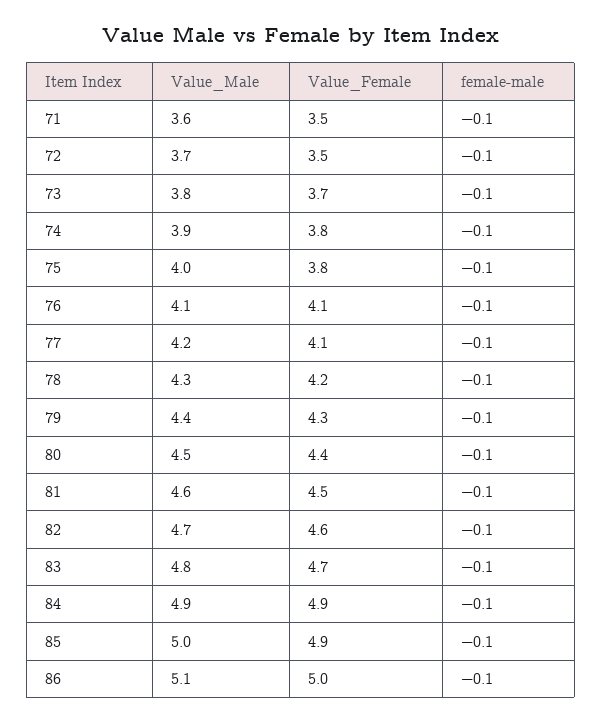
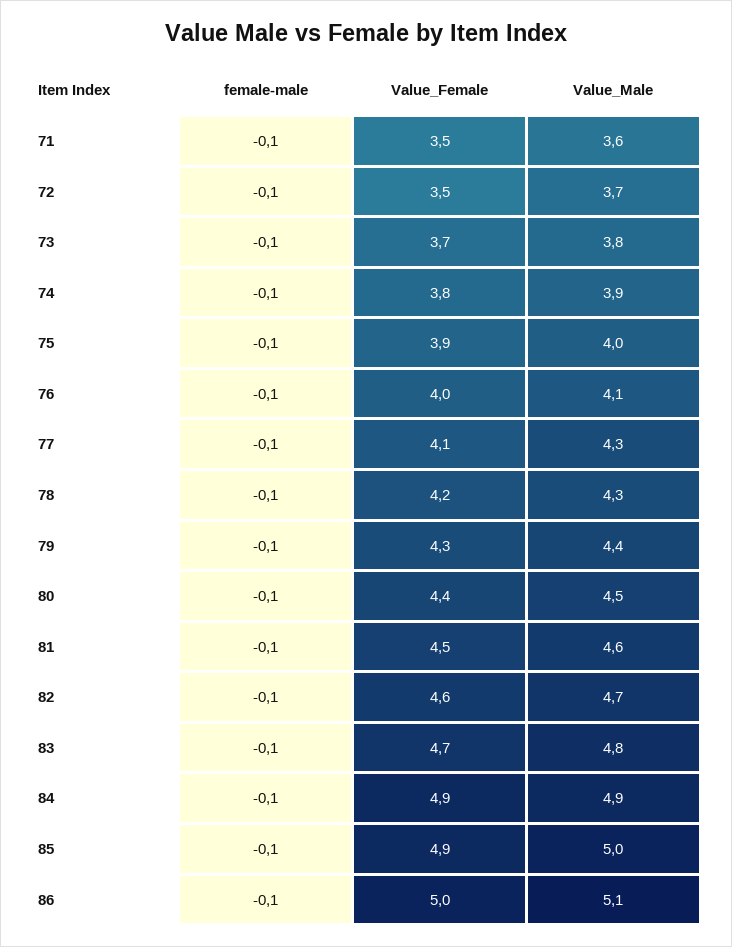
  {
    "Value_Male": {
      "71": 3.6,
      "72": 3.7,
      "73": 3.8,
      "74": 3.9,
      "75": 4,
      "76": 4.1,
-     "77": 4.2,
+     "77": 4.3,
      "78": 4.3,
      "79": 4.4,
      "80": 4.5,
      "81": 4.6,
      "82": 4.7,
      "83": 4.8,
      "84": 4.9,
      "85": 5,
      "86": 5.1
    },
    "Value_Female": {
      "71": 3.5,
      "72": 3.5,
      "73": 3.7,
      "74": 3.8,
-     "75": 3.8,
+     "75": 3.9,
-     "76": 4.1,
+     "76": 4,
      "77": 4.1,
      "78": 4.2,
      "79": 4.3,
      "80": 4.4,
      "81": 4.5,
      "82": 4.6,
      "83": 4.7,
      "84": 4.9,
      "85": 4.9,
      "86": 5
    },
    "female-male": {
      "71": -0.1,
      "72": -0.1,
      "73": -0.1,
      "74": -0.1,
      "75": -0.1,
      "76": -0.1,
      "77": -0.1,
      "78": -0.1,
      "79": -0.1,
      "80": -0.1,
      "81": -0.1,
      "82": -0.1,
      "83": -0.1,
      "84": -0.1,
      "85": -0.1,
      "86": -0.1
    }
  }

